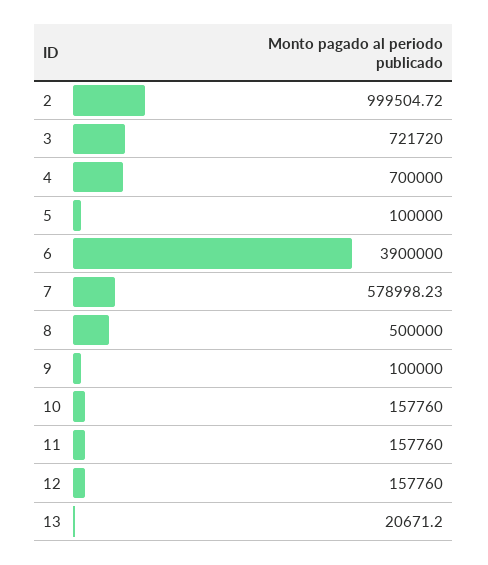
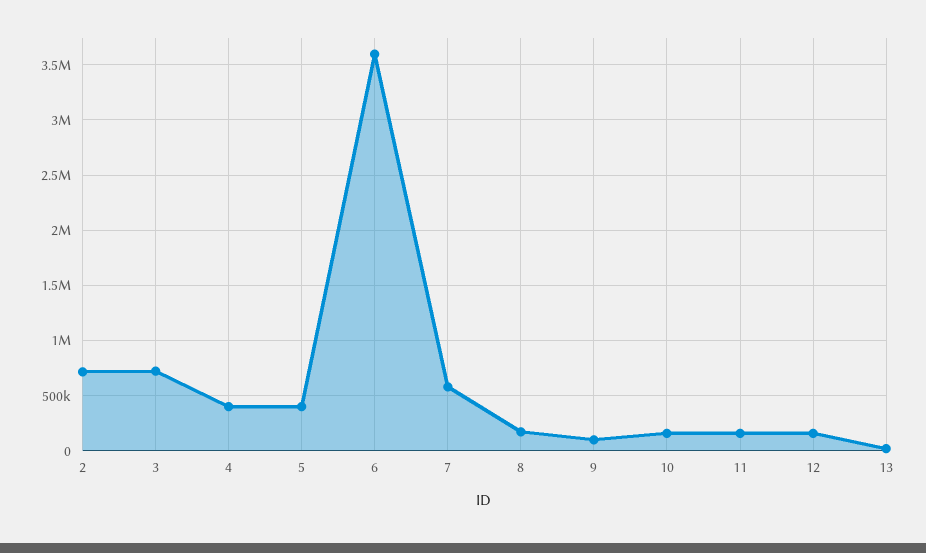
  {
-   "2": 999504.72,
+   "2": 700000,
    "3": 721720,
-   "4": 700000,
+   "4": 400000,
-   "5": 100000,
+   "5": 400000,
-   "6": 3900000,
+   "6": 3600000,
    "7": 578998.23,
-   "8": 500000,
+   "8": 200000,
    "9": 100000,
    "10": 157760,
    "11": 157760,
    "12": 157760,
    "13": 20671.2
  }

